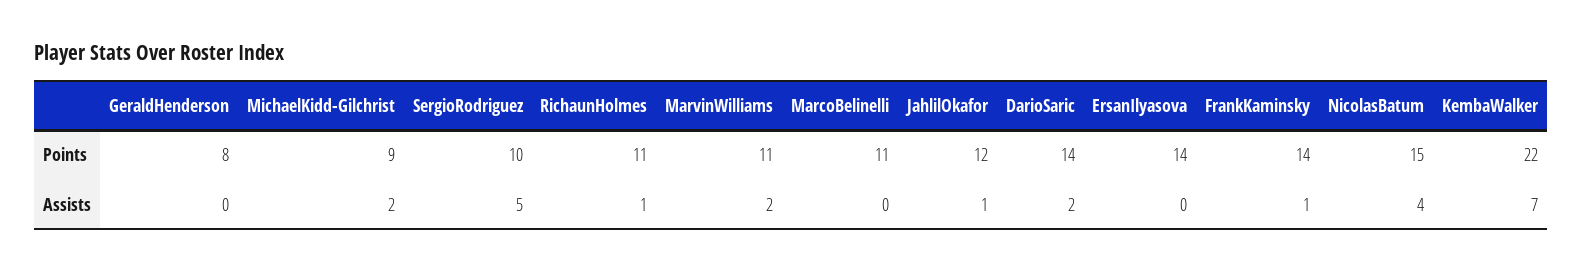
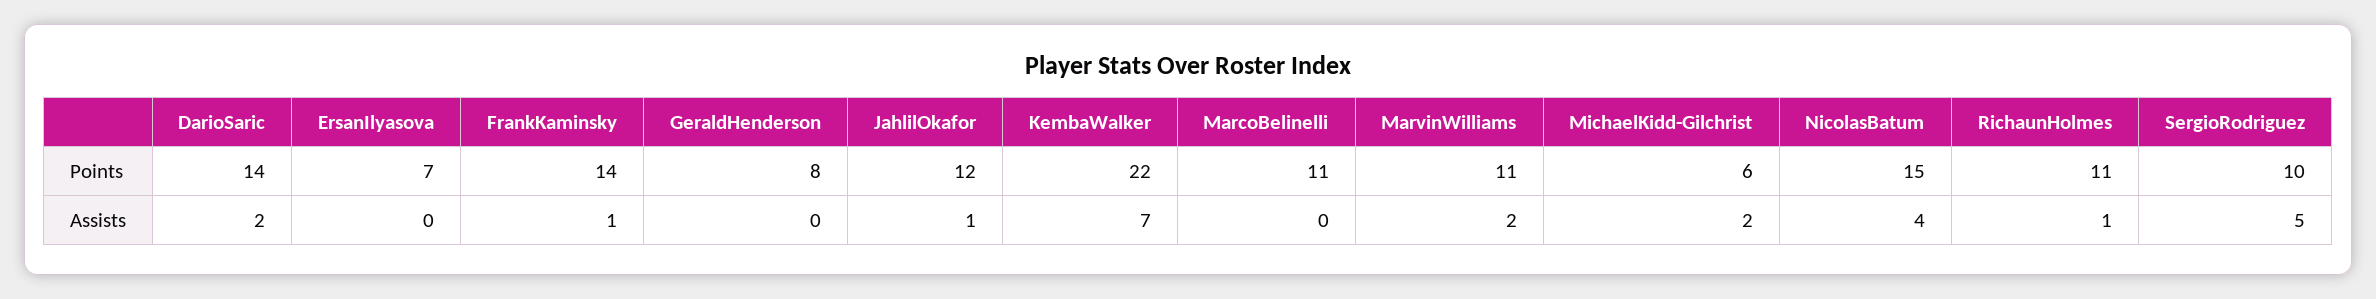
  {
    "GeraldHenderson": {
      "Points": 8,
      "Assists": 0
    },
    "MichaelKidd-Gilchrist": {
-     "Points": 9,
+     "Points": 6,
      "Assists": 2
    },
    "SergioRodriguez": {
      "Points": 10,
      "Assists": 5
    },
    "RichaunHolmes": {
      "Points": 11,
      "Assists": 1
    },
    "MarvinWilliams": {
      "Points": 11,
      "Assists": 2
    },
    "MarcoBelinelli": {
      "Points": 11,
      "Assists": 0
    },
    "JahlilOkafor": {
      "Points": 12,
      "Assists": 1
    },
    "DarioSaric": {
      "Points": 14,
      "Assists": 2
    },
    "ErsanIlyasova": {
-     "Points": 14,
+     "Points": 7,
      "Assists": 0
    },
    "FrankKaminsky": {
      "Points": 14,
      "Assists": 1
    },
    "NicolasBatum": {
      "Points": 15,
      "Assists": 4
    },
    "KembaWalker": {
      "Points": 22,
      "Assists": 7
    }
  }

